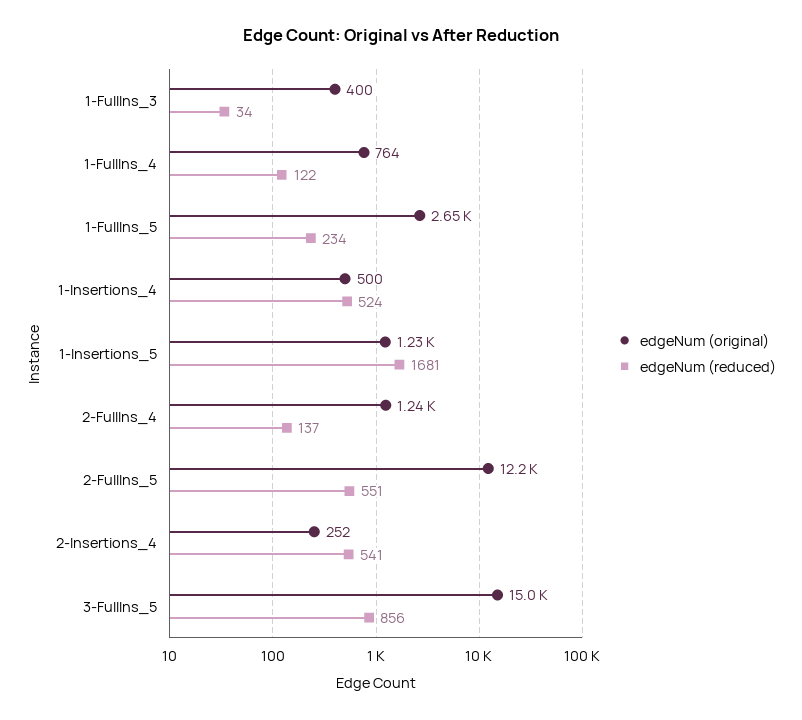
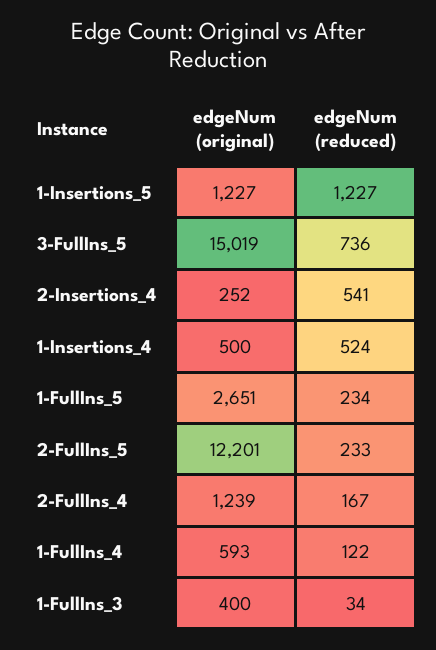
  {
    "edgeNum (original)": {
      "1-FullIns_3": 400,
-     "1-FullIns_4": 764,
+     "1-FullIns_4": 593,
      "1-FullIns_5": 2651,
      "1-Insertions_4": 500,
      "1-Insertions_5": 1227,
      "2-FullIns_4": 1239,
      "2-FullIns_5": 12201,
      "2-Insertions_4": 252,
      "3-FullIns_5": 15019
    },
    "edgeNum (reduced)": {
      "1-FullIns_3": 34,
      "1-FullIns_4": 122,
      "1-FullIns_5": 234,
      "1-Insertions_4": 524,
-     "1-Insertions_5": 1681,
+     "1-Insertions_5": 1227,
-     "2-FullIns_4": 137,
+     "2-FullIns_4": 167,
-     "2-FullIns_5": 551,
+     "2-FullIns_5": 233,
      "2-Insertions_4": 541,
-     "3-FullIns_5": 856
+     "3-FullIns_5": 736
    }
  }

